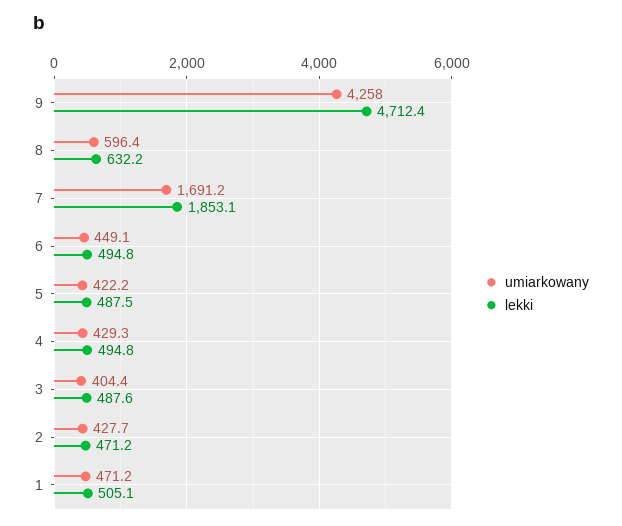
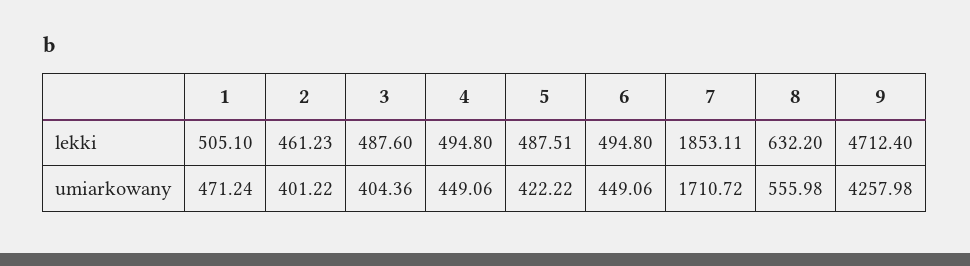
  {
    "umiarkowany": {
      "9": 4257.98,
-     "8": 596.4,
+     "8": 555.98,
-     "7": 1691.2,
+     "7": 1710.72,
      "6": 449.06,
      "5": 422.22,
-     "4": 429.3,
+     "4": 449.06,
      "3": 404.36,
-     "2": 427.7,
+     "2": 401.22,
      "1": 471.24
    },
    "lekki": {
      "9": 4712.4,
      "8": 632.2,
      "7": 1853.11,
      "6": 494.8,
      "5": 487.51,
      "4": 494.8,
      "3": 487.6,
-     "2": 471.2,
+     "2": 461.23,
      "1": 505.1
    }
  }

